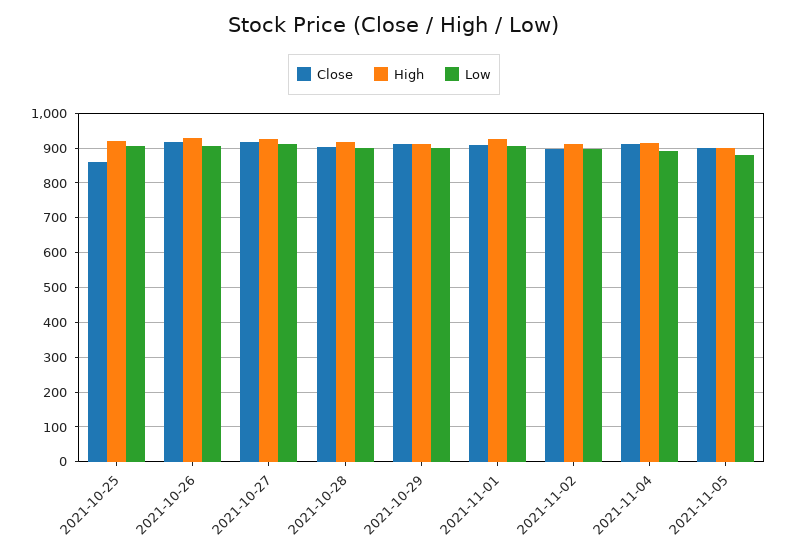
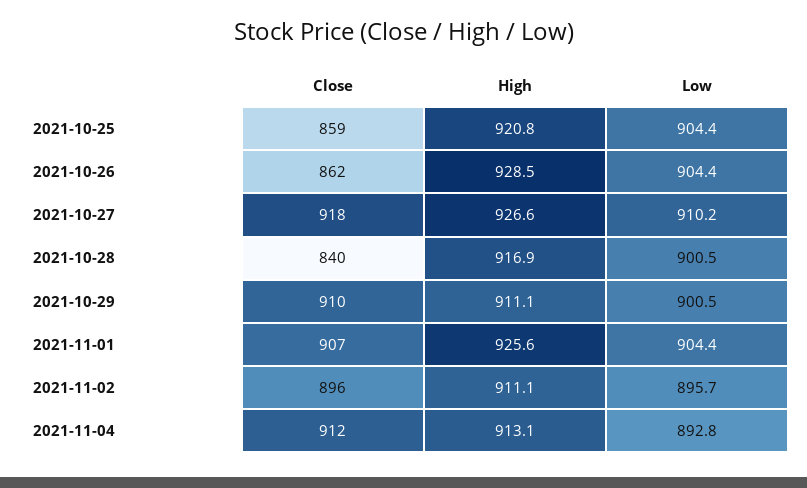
  {
    "Close": {
      "2021-10-25": 859,
-     "2021-10-26": 920,
+     "2021-10-26": 862,
      "2021-10-27": 918,
-     "2021-10-28": 900,
+     "2021-10-28": 840,
      "2021-10-29": 910,
      "2021-11-01": 907,
      "2021-11-02": 896,
-     "2021-11-04": 912,
+     "2021-11-04": 912
-     "2021-11-05": 900
    },
    "High": {
      "2021-10-25": 920.8,
      "2021-10-26": 928.5,
      "2021-10-27": 926.6,
      "2021-10-28": 916.9,
      "2021-10-29": 911.1,
      "2021-11-01": 925.6,
      "2021-11-02": 911.1,
-     "2021-11-04": 913.1,
+     "2021-11-04": 913.1
-     "2021-11-05": 900
    },
    "Low": {
      "2021-10-25": 904.4,
      "2021-10-26": 904.4,
      "2021-10-27": 910.2,
      "2021-10-28": 900.5,
      "2021-10-29": 900.5,
      "2021-11-01": 904.4,
      "2021-11-02": 895.7,
-     "2021-11-04": 892.8,
+     "2021-11-04": 892.8
-     "2021-11-05": 880
    }
  }

